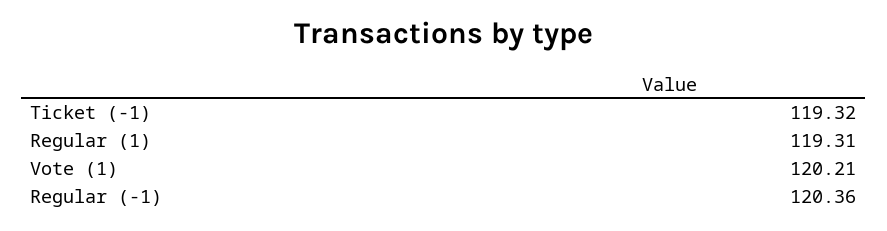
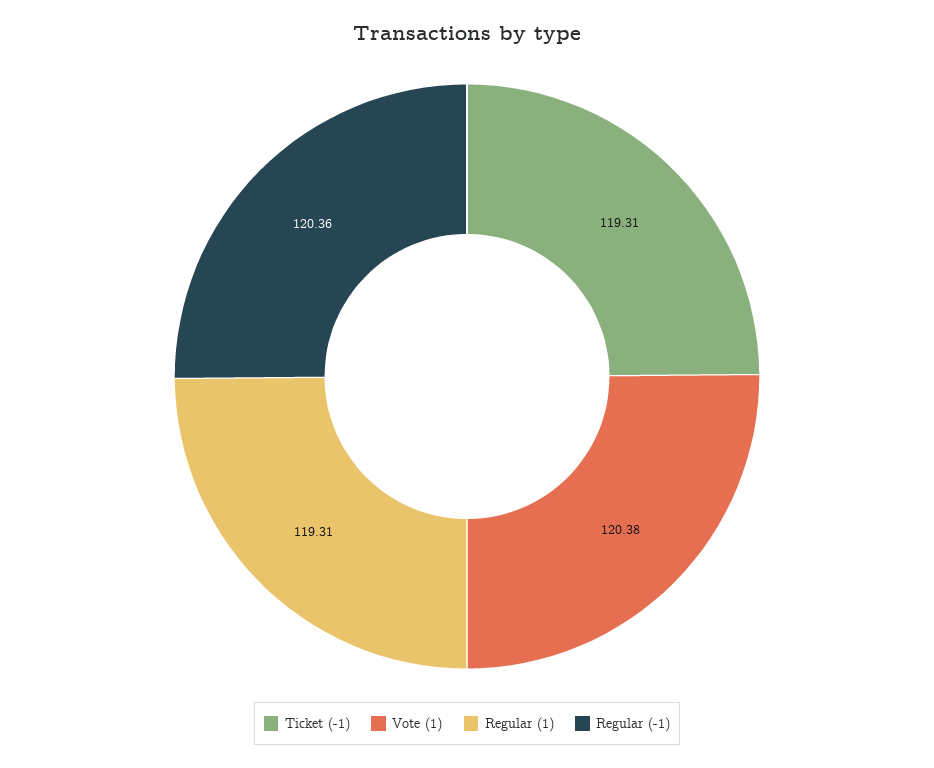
  {
-   "Ticket (-1)": 119.32,
+   "Ticket (-1)": 119.31,
    "Regular (1)": 119.31,
-   "Vote (1)": 120.21,
+   "Vote (1)": 120.38,
    "Regular (-1)": 120.36
  }

